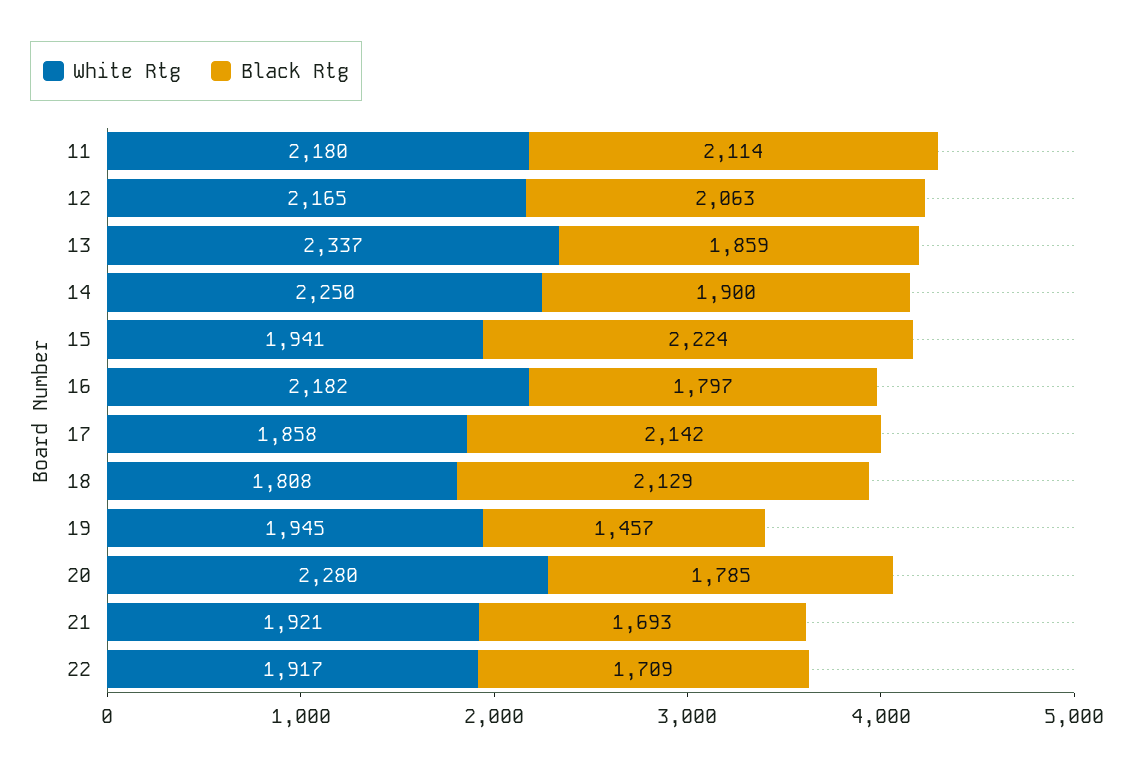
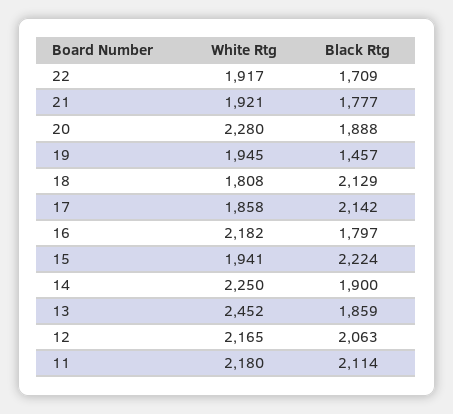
  {
    "White Rtg": {
      "11": 2180,
      "12": 2165,
-     "13": 2337,
+     "13": 2452,
      "14": 2250,
      "15": 1941,
      "16": 2182,
      "17": 1858,
      "18": 1808,
      "19": 1945,
      "20": 2280,
      "21": 1921,
      "22": 1917
    },
    "Black Rtg": {
      "11": 2114,
      "12": 2063,
      "13": 1859,
      "14": 1900,
      "15": 2224,
      "16": 1797,
      "17": 2142,
      "18": 2129,
      "19": 1457,
-     "20": 1785,
+     "20": 1888,
-     "21": 1693,
+     "21": 1777,
      "22": 1709
    }
  }

